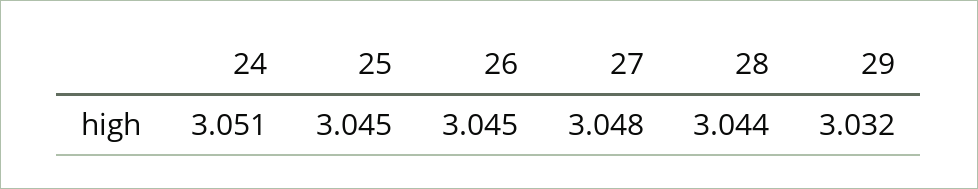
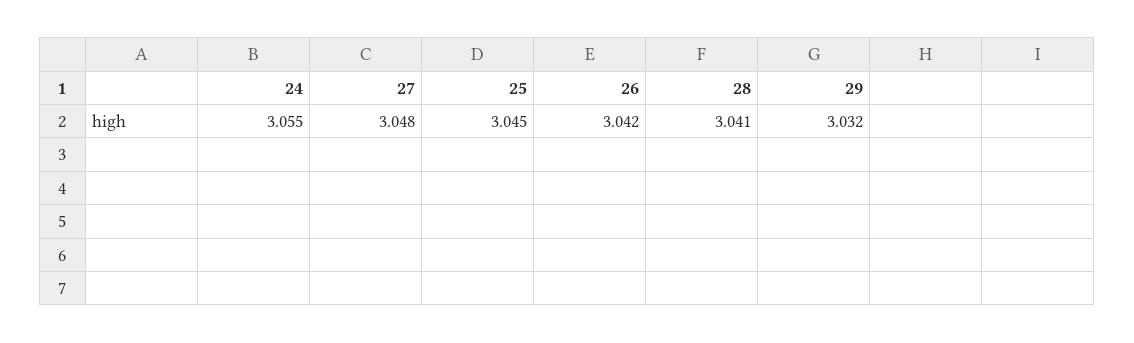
  {
-   "24": 3.051,
+   "24": 3.055,
    "25": 3.045,
-   "26": 3.045,
+   "26": 3.042,
    "27": 3.048,
-   "28": 3.044,
+   "28": 3.041,
    "29": 3.032
  }

